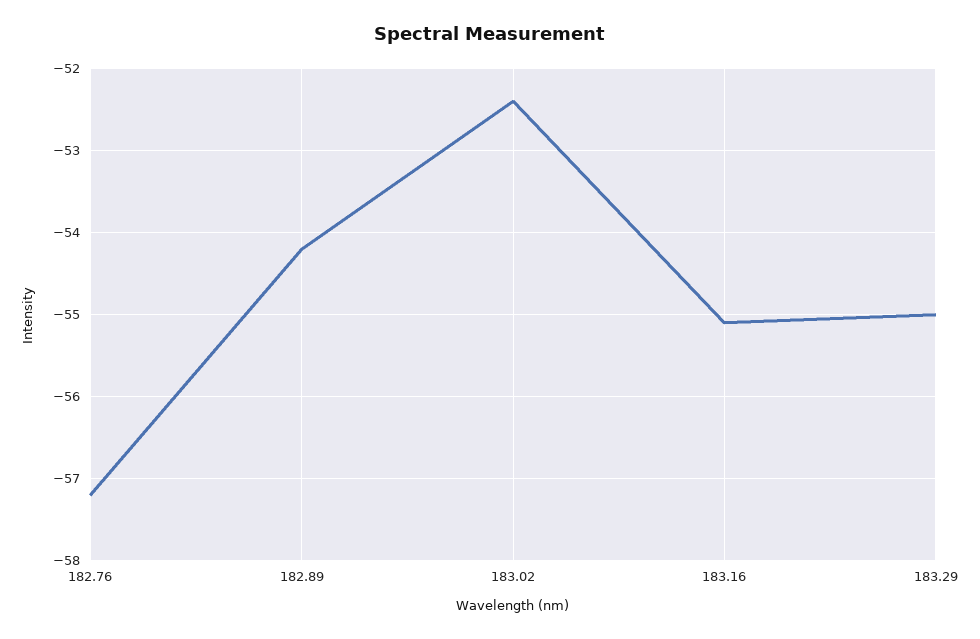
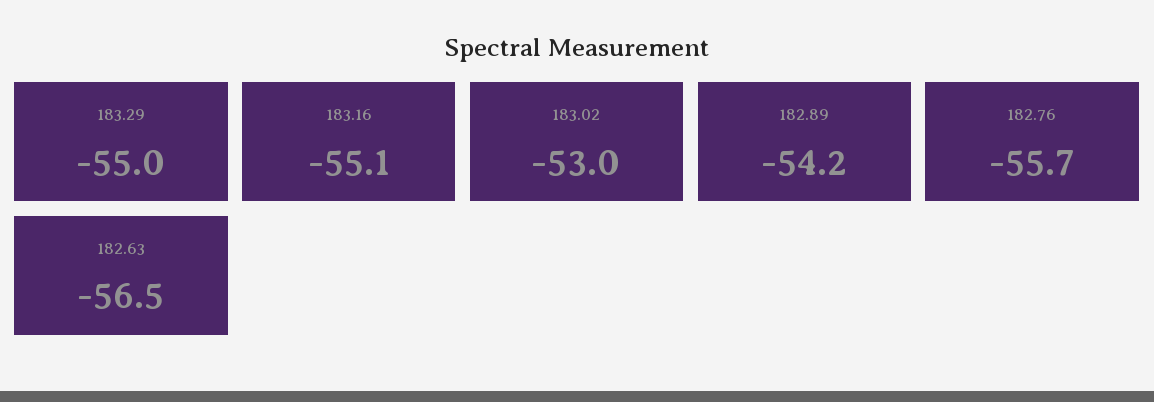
  {
-   "182.76": -57.2,
+   "182.76": -55.7,
    "182.89": -54.2,
-   "183.02": -52.4,
+   "183.02": -53,
    "183.16": -55.1,
-   "183.29": -55
+   "183.29": -55,
+   "182.63": -56.5
  }

